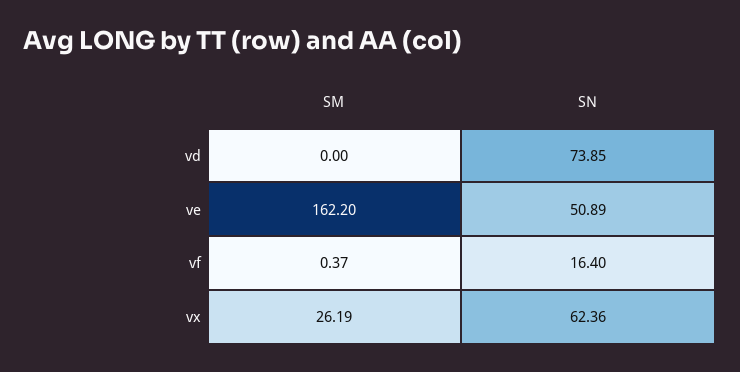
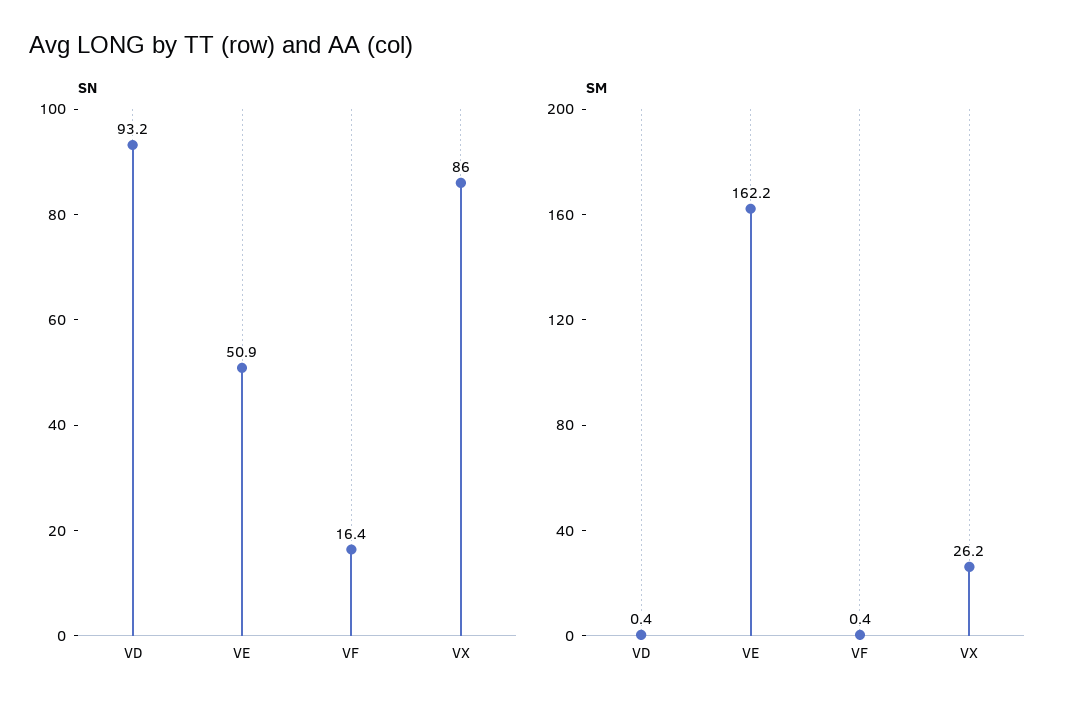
  {
    "SM": {
-     "vd": 0,
+     "vd": 0.4,
      "ve": 162.2,
      "vf": 0.37,
      "vx": 26.19
    },
    "SN": {
-     "vd": 73.85,
+     "vd": 93.2,
      "ve": 50.89,
      "vf": 16.4,
-     "vx": 62.36
+     "vx": 86
    }
  }

